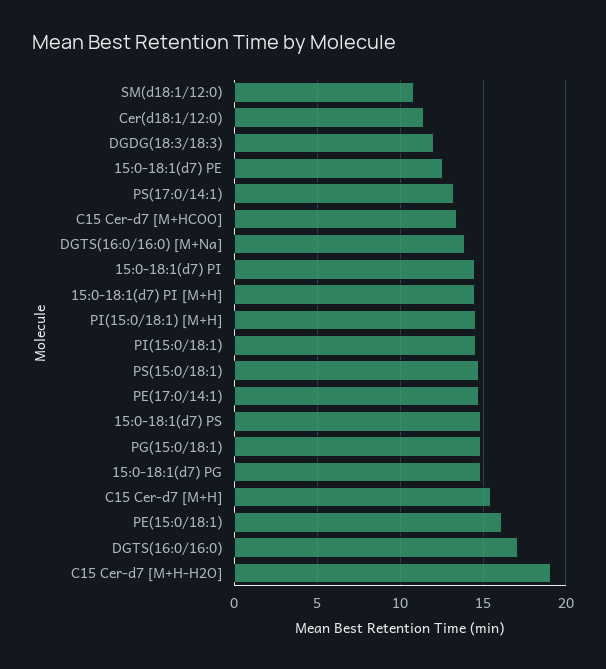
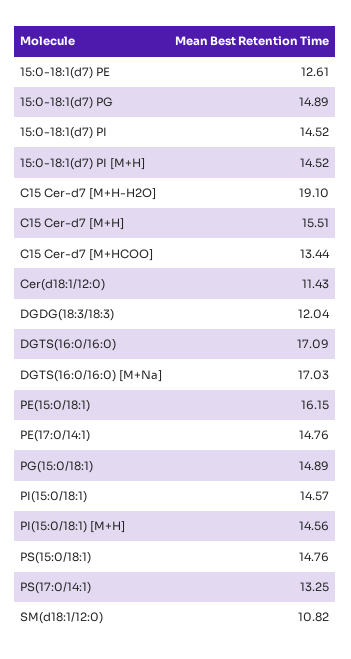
  {
    "SM(d18:1/12:0)": 10.82,
    "Cer(d18:1/12:0)": 11.43,
    "DGDG(18:3/18:3)": 12.04,
    "15:0-18:1(d7) PE": 12.61,
    "PS(17:0/14:1)": 13.25,
    "C15 Cer-d7 [M+HCOO]": 13.44,
-   "DGTS(16:0/16:0) [M+Na]": 14,
+   "DGTS(16:0/16:0) [M+Na]": 17.03,
    "15:0-18:1(d7) PI": 14.52,
    "15:0-18:1(d7) PI [M+H]": 14.52,
    "PI(15:0/18:1) [M+H]": 14.56,
    "PI(15:0/18:1)": 14.57,
    "PS(15:0/18:1)": 14.76,
    "PE(17:0/14:1)": 14.76,
-   "15:0-18:1(d7) PS": 15,
    "PG(15:0/18:1)": 14.89,
    "15:0-18:1(d7) PG": 14.89,
    "C15 Cer-d7 [M+H]": 15.51,
    "PE(15:0/18:1)": 16.15,
    "DGTS(16:0/16:0)": 17.09,
    "C15 Cer-d7 [M+H-H2O]": 19.1
  }

